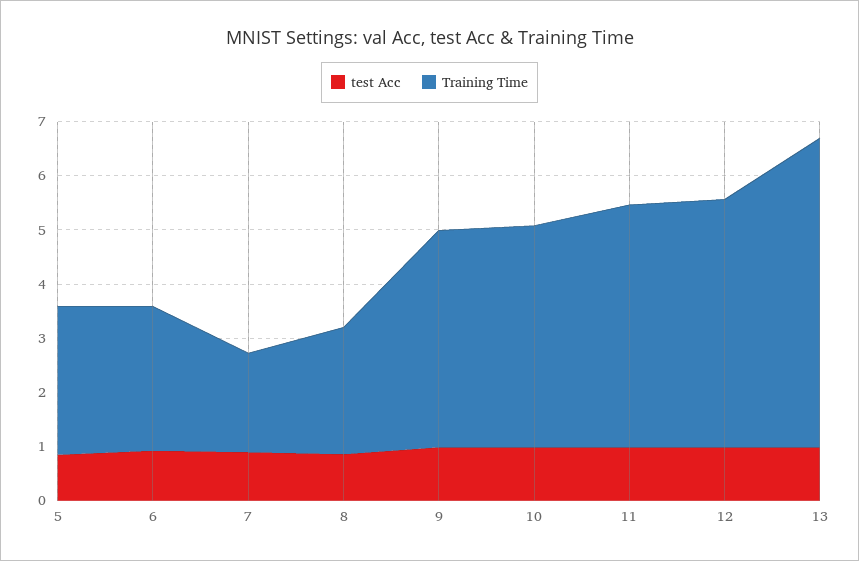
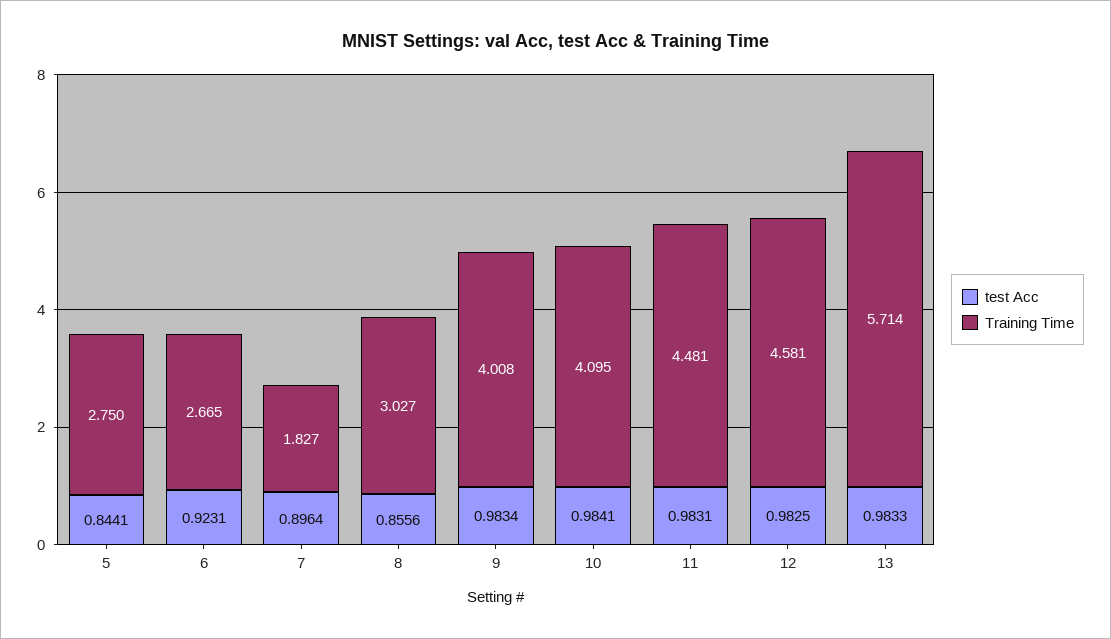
  {
    "test Acc": {
      "5": 0.8441,
      "6": 0.9231,
      "7": 0.8964,
      "8": 0.8556,
      "9": 0.9834,
      "10": 0.9841,
      "11": 0.9831,
      "12": 0.9825,
      "13": 0.9833
    },
    "Training Time": {
      "5": 2.75,
      "6": 2.665,
      "7": 1.827,
-     "8": 2.4,
+     "8": 3.027,
      "9": 4.008,
      "10": 4.095,
      "11": 4.481,
      "12": 4.581,
      "13": 5.714
    }
  }

